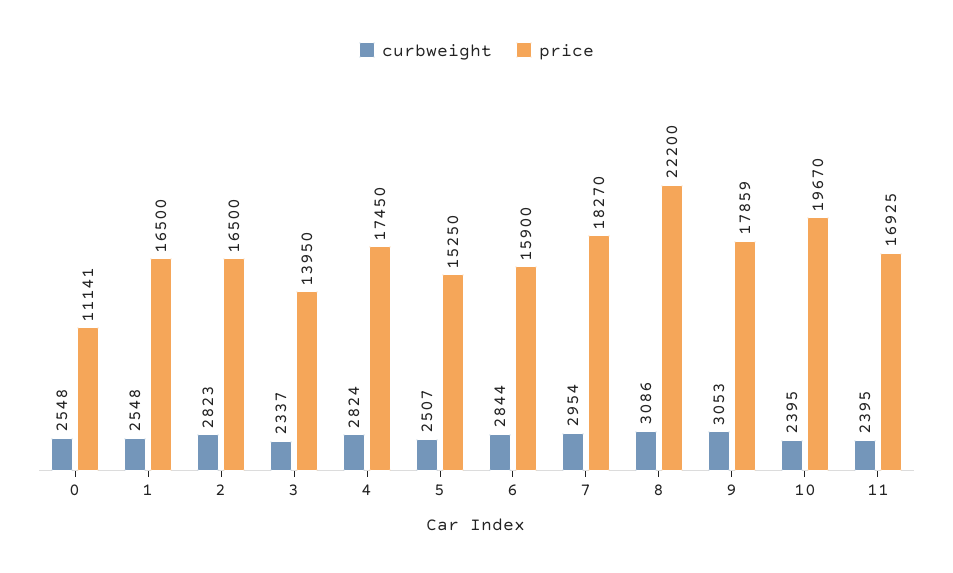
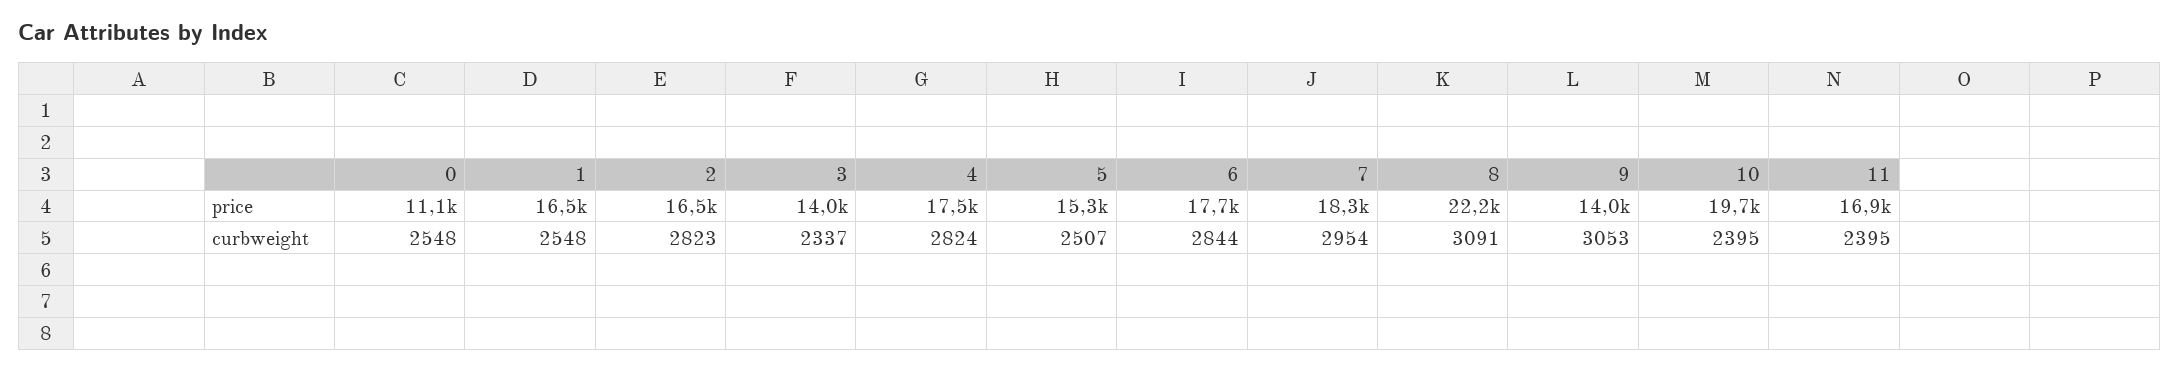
  {
    "curbweight": {
      "0": 2548,
      "1": 2548,
      "2": 2823,
      "3": 2337,
      "4": 2824,
      "5": 2507,
      "6": 2844,
      "7": 2954,
-     "8": 3086,
+     "8": 3091,
      "9": 3053,
      "10": 2395,
      "11": 2395
    },
    "price": {
      "0": 11141,
      "1": 16500,
      "2": 16500,
      "3": 13950,
      "4": 17450,
      "5": 15250,
-     "6": 15900,
+     "6": 17700,
      "7": 18270,
      "8": 22200,
-     "9": 17859,
+     "9": 14000,
      "10": 19670,
      "11": 16925
    }
  }

